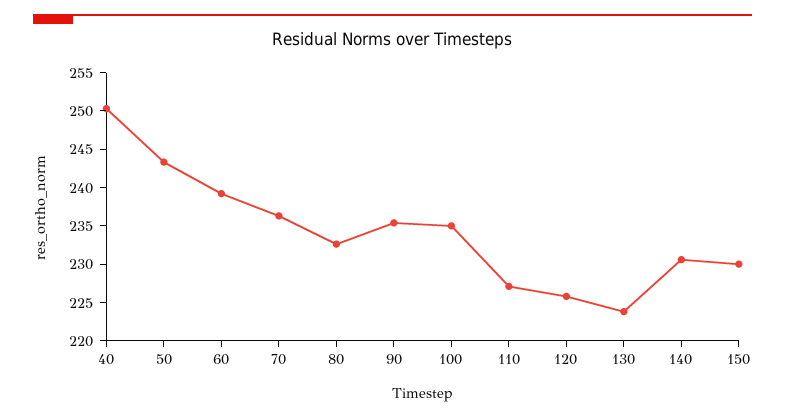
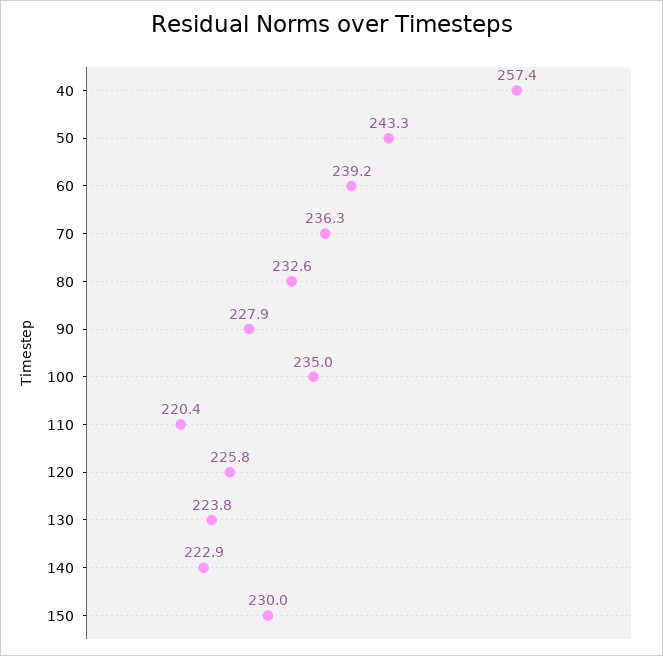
  {
-   "40": 250,
+   "40": 257.4,
    "50": 243.3,
    "60": 239.2,
    "70": 236.3,
    "80": 232.6,
-   "90": 235,
+   "90": 227.9,
    "100": 235,
-   "110": 227.5,
+   "110": 220.4,
    "120": 225.8,
    "130": 223.8,
-   "140": 230,
+   "140": 222.9,
    "150": 230
  }

